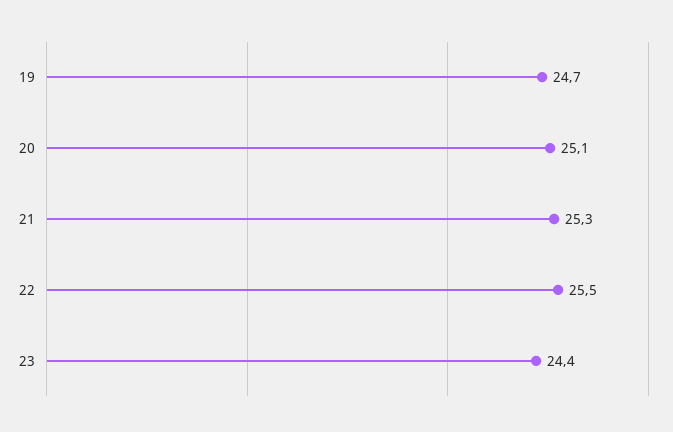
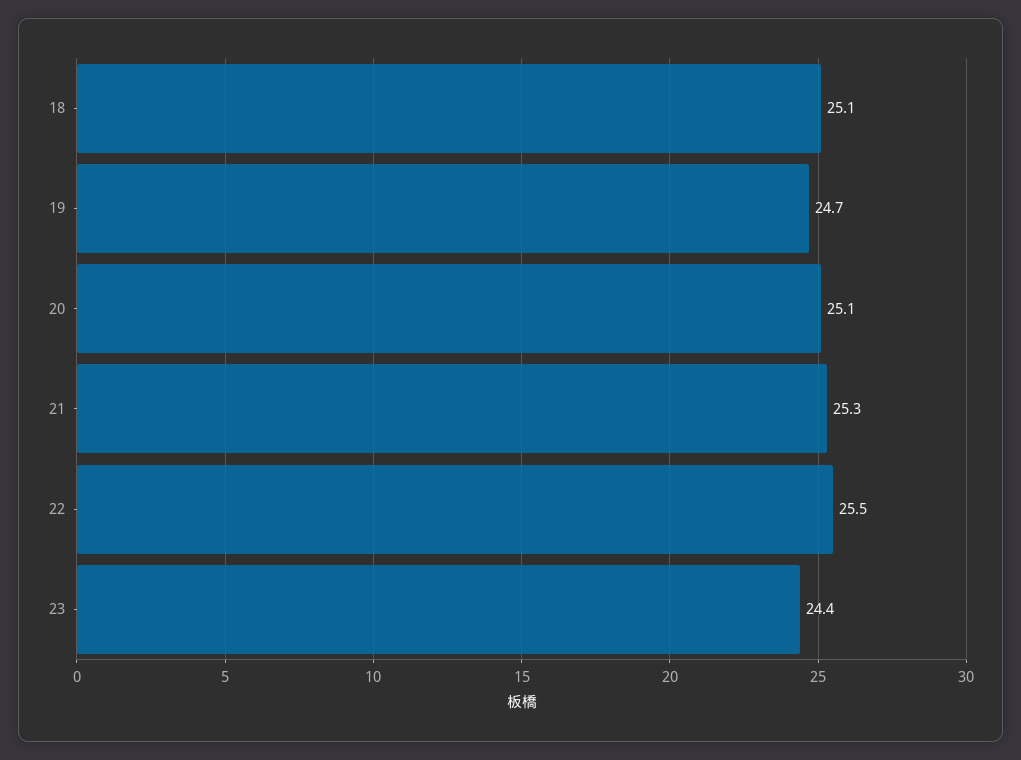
  {
    "19": 24.7,
    "20": 25.1,
    "21": 25.3,
    "22": 25.5,
-   "23": 24.4
+   "23": 24.4,
+   "18": 25.1
  }

